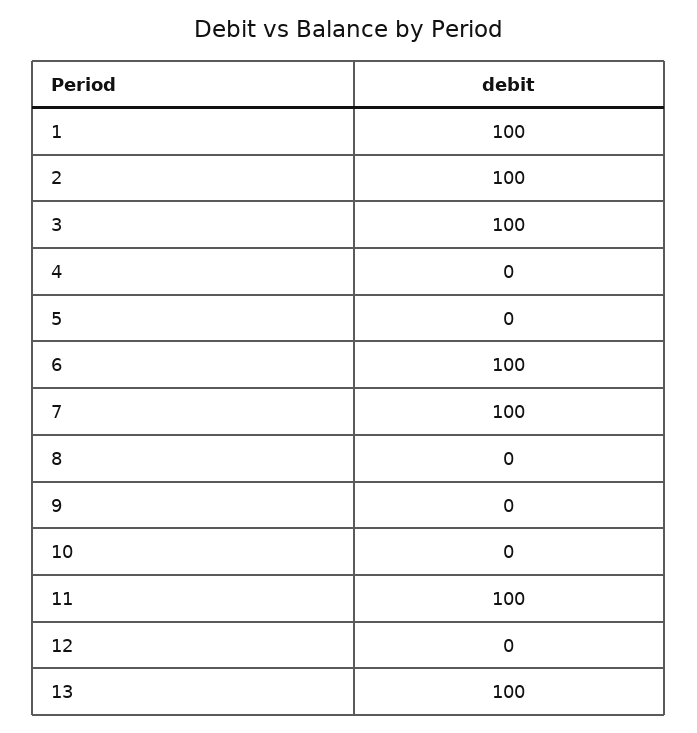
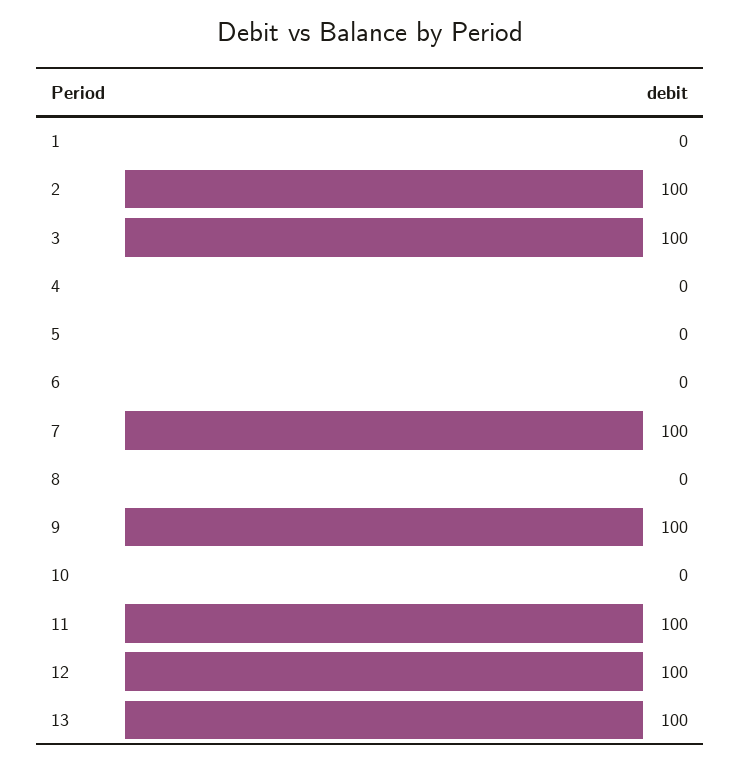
  {
-   "1": 100,
+   "1": 0,
    "2": 100,
    "3": 100,
    "4": 0,
    "5": 0,
-   "6": 100,
+   "6": 0,
    "7": 100,
    "8": 0,
-   "9": 0,
+   "9": 100,
    "10": 0,
    "11": 100,
-   "12": 0,
+   "12": 100,
    "13": 100
  }

